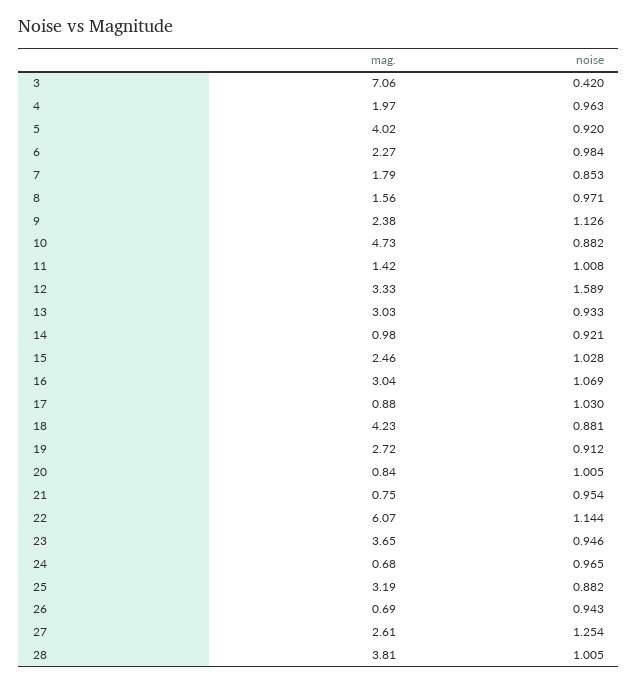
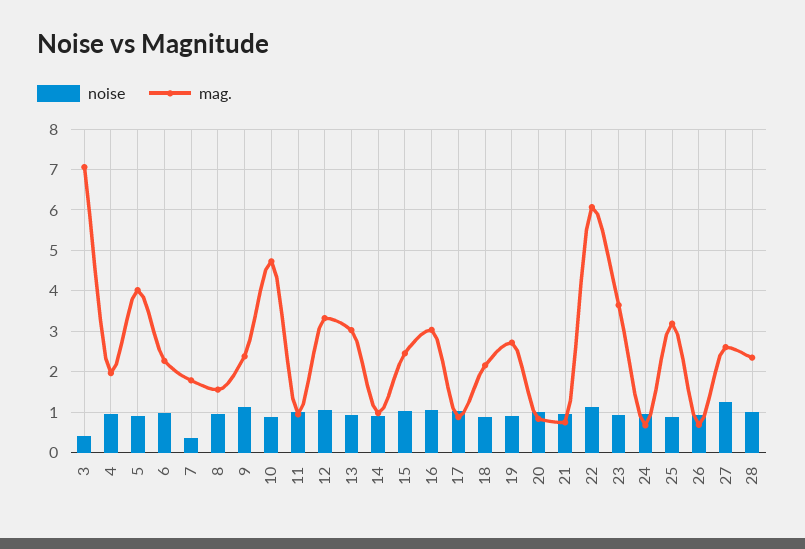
  {
    "mag.": {
      "3": 7.06,
      "4": 1.97,
      "5": 4.02,
      "6": 2.27,
      "7": 1.79,
      "8": 1.56,
      "9": 2.38,
      "10": 4.73,
-     "11": 1.42,
+     "11": 1,
      "12": 3.33,
      "13": 3.03,
      "14": 0.98,
      "15": 2.46,
      "16": 3.04,
      "17": 0.88,
-     "18": 4.23,
+     "18": 2.2,
      "19": 2.72,
      "20": 0.84,
      "21": 0.75,
      "22": 6.07,
      "23": 3.65,
      "24": 0.68,
      "25": 3.19,
      "26": 0.69,
      "27": 2.61,
-     "28": 3.81
+     "28": 2.4
    },
    "noise": {
      "3": 0.42,
      "4": 0.963,
      "5": 0.92,
      "6": 0.984,
-     "7": 0.853,
+     "7": 0.4,
      "8": 0.971,
      "9": 1.126,
      "10": 0.882,
      "11": 1.008,
-     "12": 1.589,
+     "12": 1,
      "13": 0.933,
      "14": 0.921,
      "15": 1.028,
      "16": 1.069,
      "17": 1.03,
      "18": 0.881,
      "19": 0.912,
      "20": 1.005,
      "21": 0.954,
      "22": 1.144,
      "23": 0.946,
      "24": 0.965,
      "25": 0.882,
      "26": 0.943,
      "27": 1.254,
      "28": 1.005
    }
  }

